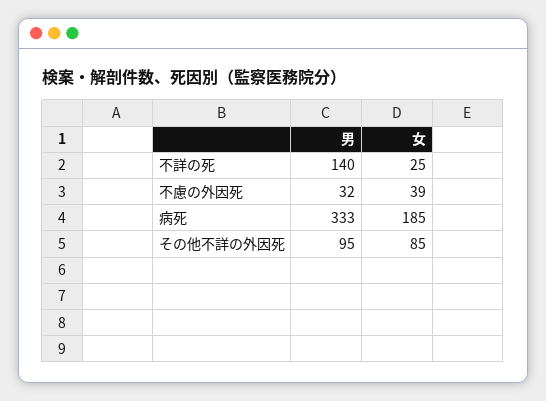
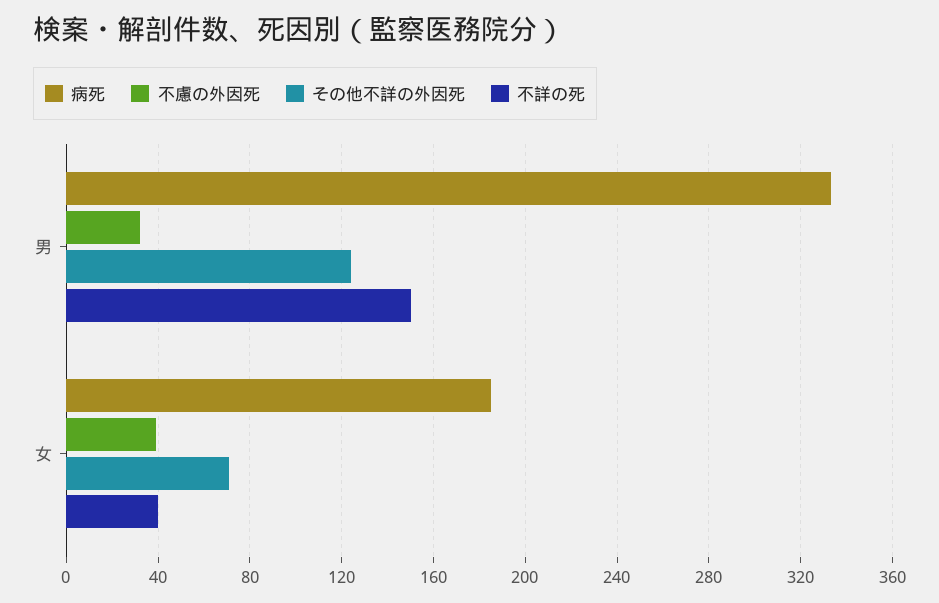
  {
    "不詳の死": {
-     "男": 140,
+     "男": 150,
-     "女": 25
+     "女": 40
    },
    "不慮の外因死": {
      "男": 32,
      "女": 39
    },
    "病死": {
      "男": 333,
      "女": 185
    },
    "その他不詳の外因死": {
-     "男": 95,
+     "男": 125,
-     "女": 85
+     "女": 70
    }
  }

